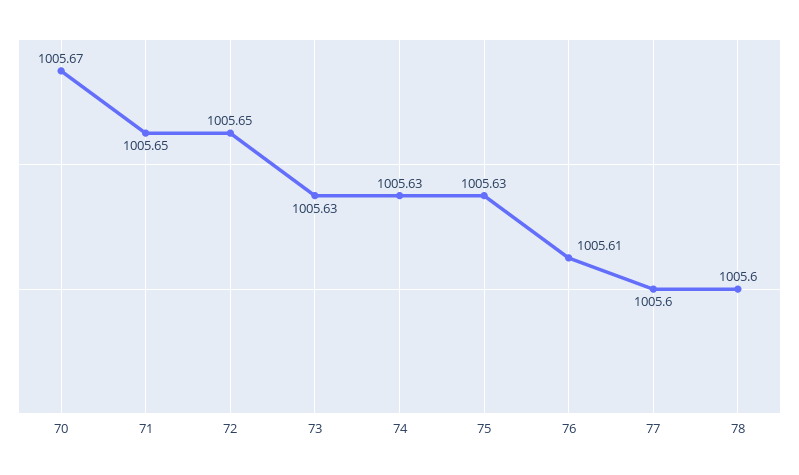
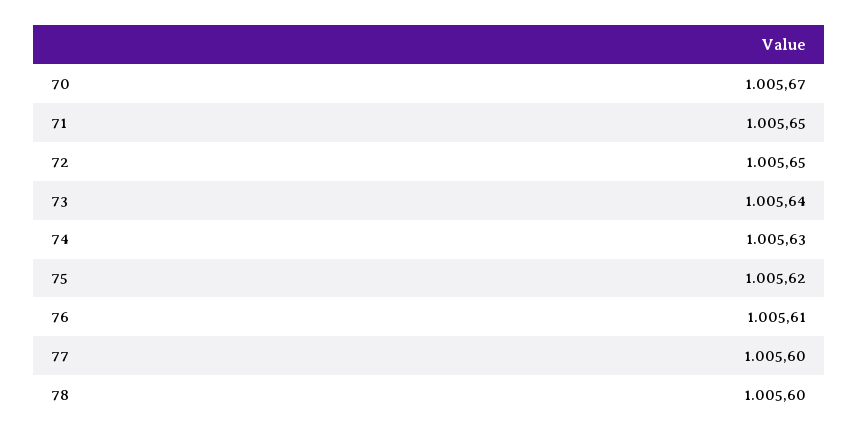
  {
    "70": 1005.67,
    "71": 1005.65,
    "72": 1005.65,
-   "73": 1005.63,
+   "73": 1005.64,
    "74": 1005.63,
-   "75": 1005.63,
+   "75": 1005.62,
    "76": 1005.61,
    "77": 1005.6,
    "78": 1005.6
  }

